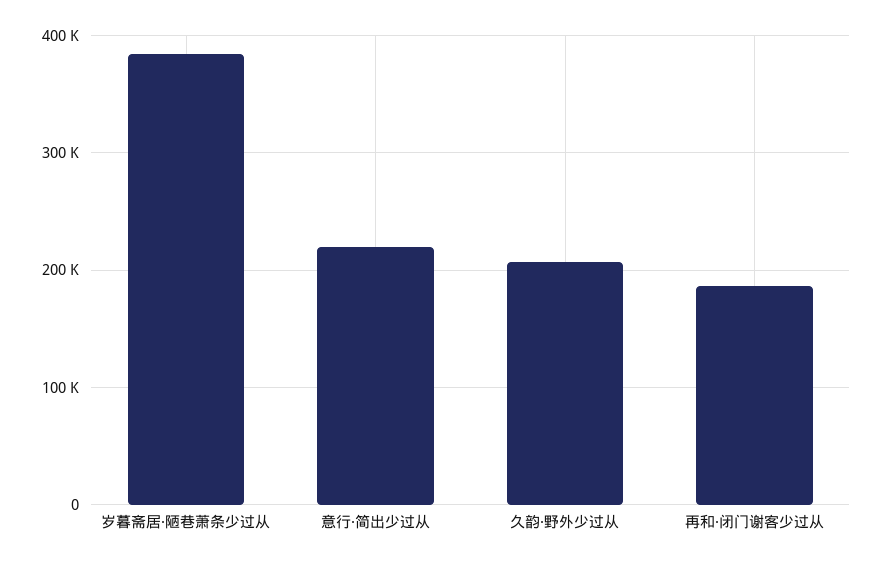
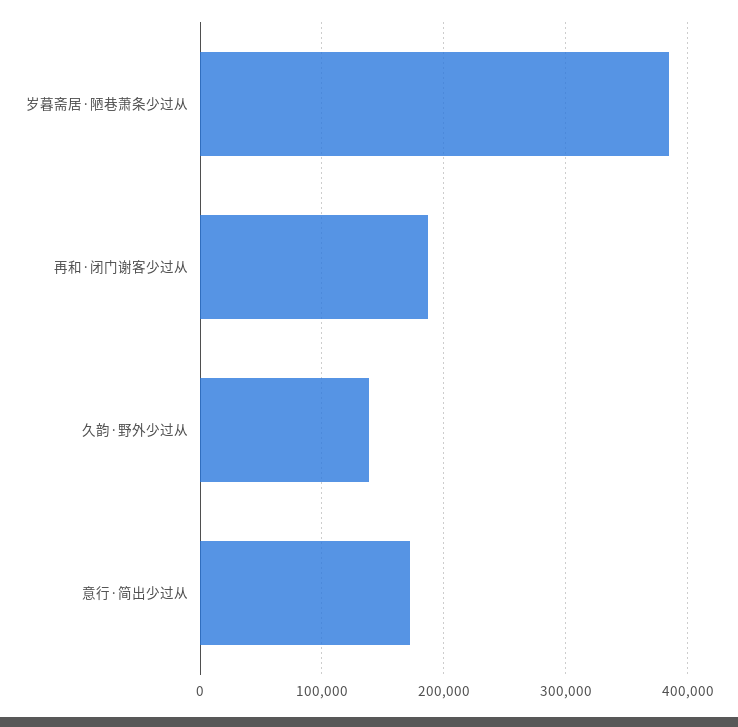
  {
    "岁暮斋居·陋巷萧条少过从": 380000,
-   "意行·简出少过从": 220000,
+   "意行·简出少过从": 170000,
-   "久韵·野外少过从": 210000,
+   "久韵·野外少过从": 140000,
    "再和·闭门谢客少过从": 190000
  }

